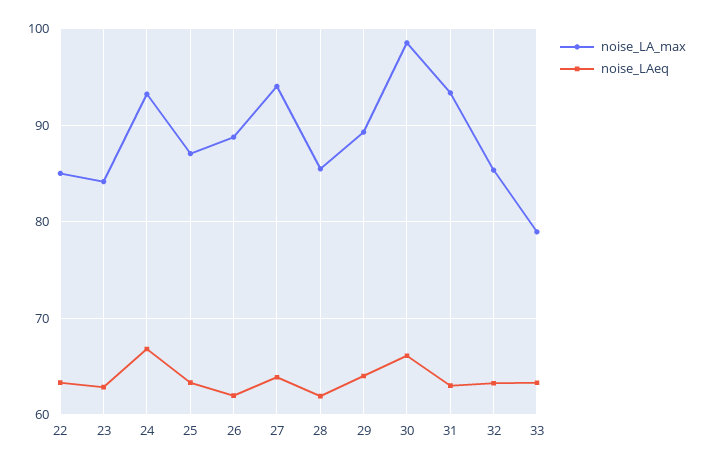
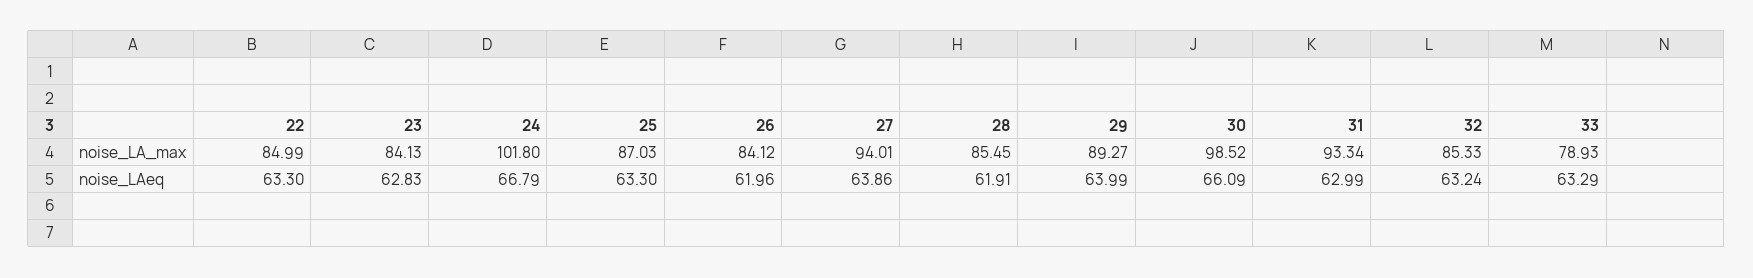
  {
    "noise_LA_max": {
      "22": 84.99,
      "23": 84.13,
-     "24": 93,
+     "24": 101.8,
      "25": 87.03,
-     "26": 89,
+     "26": 84.12,
      "27": 94.01,
      "28": 85.45,
      "29": 89.27,
      "30": 98.52,
      "31": 93.34,
      "32": 85.33,
      "33": 78.93
    },
    "noise_LAeq": {
      "22": 63.3,
      "23": 62.83,
      "24": 66.79,
      "25": 63.3,
      "26": 61.96,
      "27": 63.86,
      "28": 61.91,
      "29": 63.99,
      "30": 66.09,
      "31": 62.99,
      "32": 63.24,
      "33": 63.29
    }
  }

